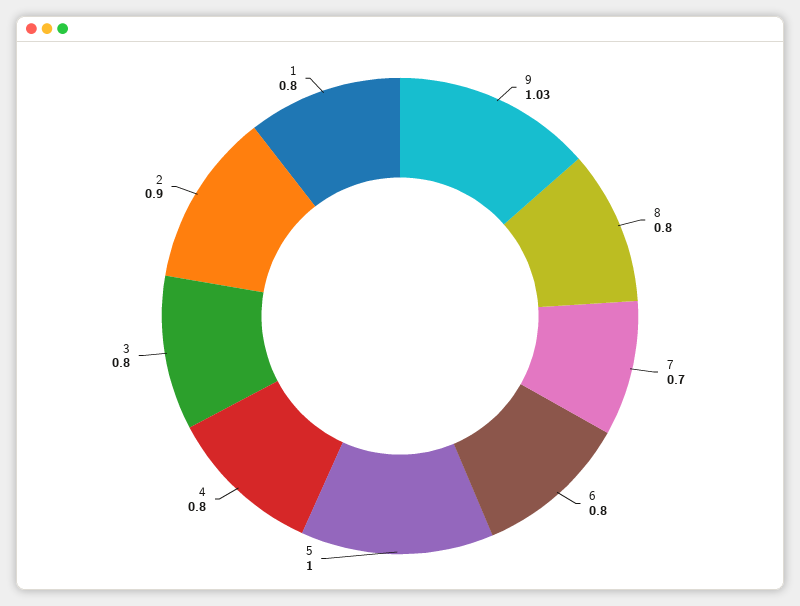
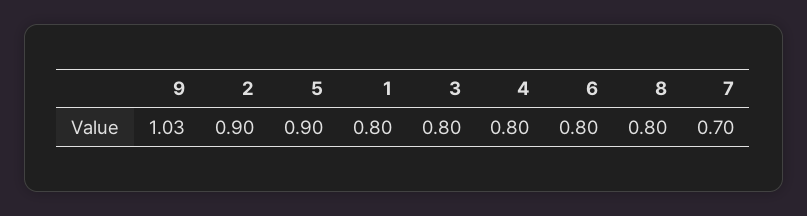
  {
    "9": 1.03,
    "8": 0.8,
    "7": 0.7,
    "6": 0.8,
-   "5": 1,
+   "5": 0.9,
    "4": 0.8,
    "3": 0.8,
    "2": 0.9,
    "1": 0.8
  }

